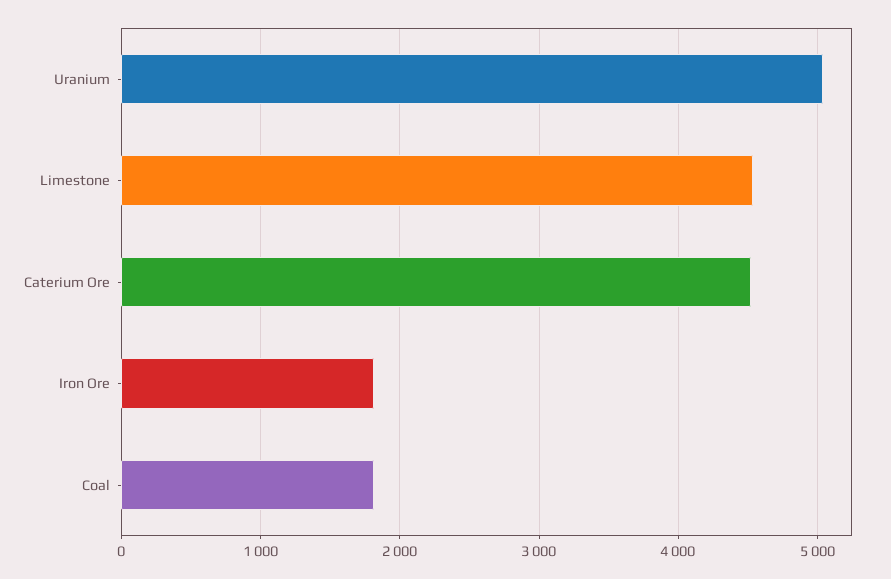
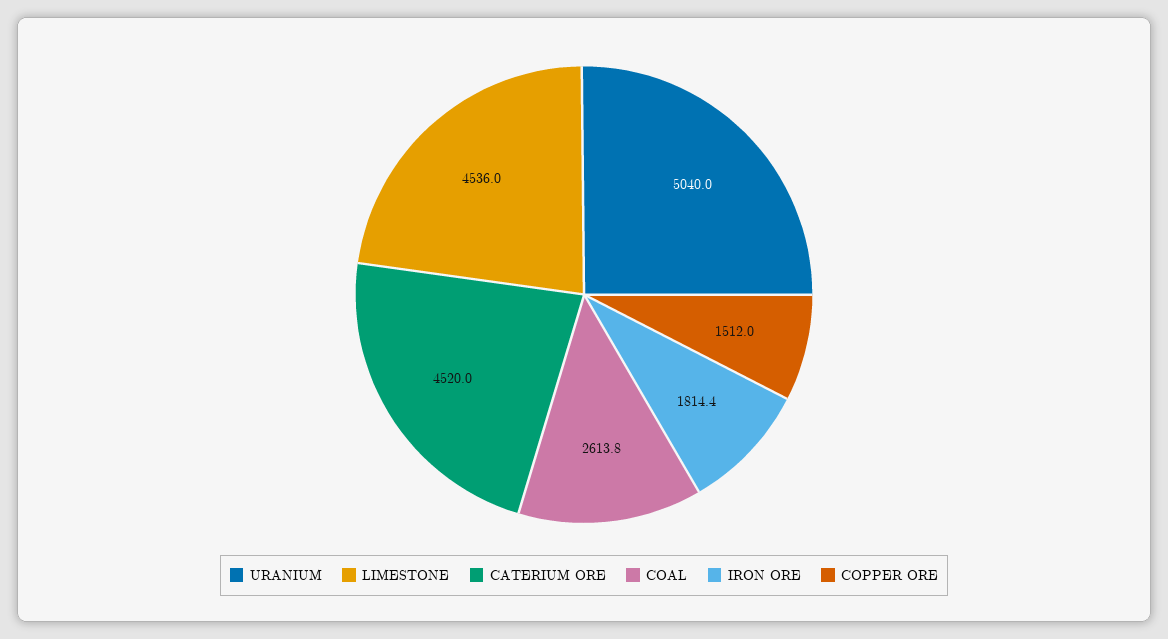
  {
    "Uranium": 5040,
    "Limestone": 4536,
    "Caterium Ore": 4520,
    "Iron Ore": 1814.4,
-   "Coal": 1800
+   "Coal": 2613.8,
+   "COPPER ORE": 1512
  }

